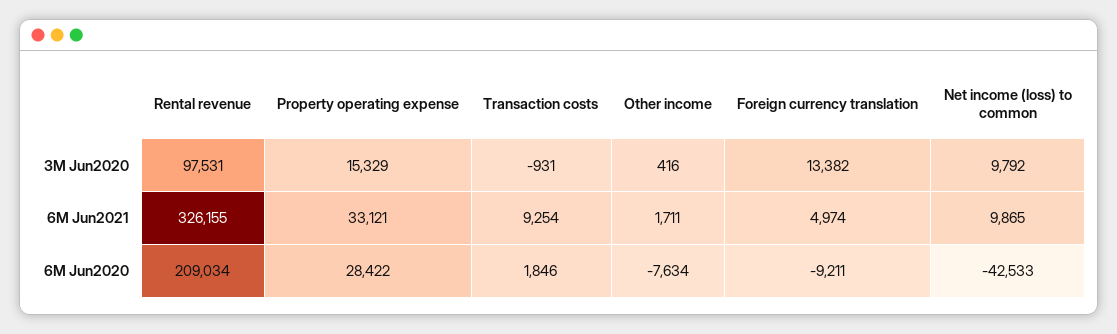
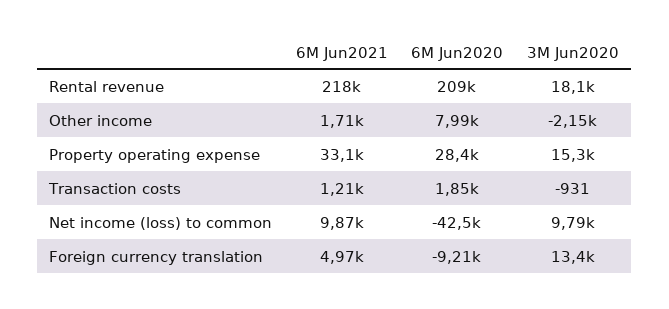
  {
    "Rental revenue": {
-     "3M Jun2020": 97531,
+     "3M Jun2020": 18100,
-     "6M Jun2021": 326155,
+     "6M Jun2021": 218000,
      "6M Jun2020": 209034
    },
    "Property operating expense": {
      "3M Jun2020": 15329,
      "6M Jun2021": 33121,
      "6M Jun2020": 28422
    },
    "Transaction costs": {
      "3M Jun2020": -931,
-     "6M Jun2021": 9254,
+     "6M Jun2021": 1210,
      "6M Jun2020": 1846
    },
    "Other income": {
-     "3M Jun2020": 416,
+     "3M Jun2020": -2150,
      "6M Jun2021": 1711,
-     "6M Jun2020": -7634
+     "6M Jun2020": 7990
    },
    "Foreign currency translation": {
      "3M Jun2020": 13382,
      "6M Jun2021": 4974,
      "6M Jun2020": -9211
    },
    "Net income (loss) to common": {
      "3M Jun2020": 9792,
      "6M Jun2021": 9865,
      "6M Jun2020": -42533
    }
  }

